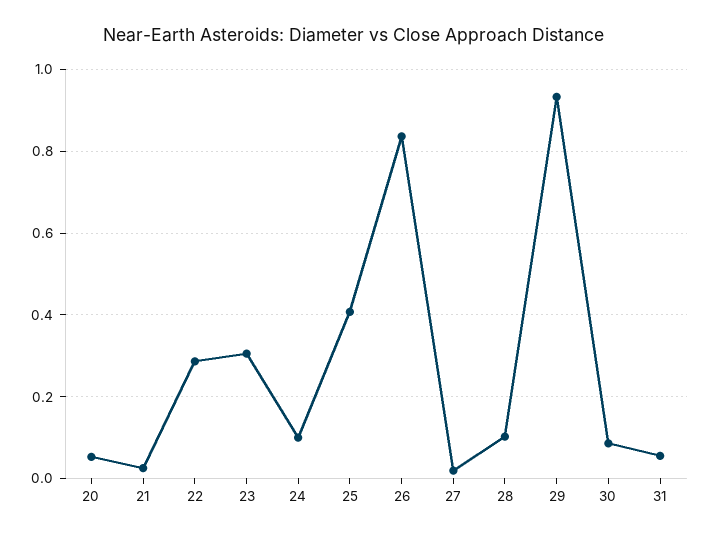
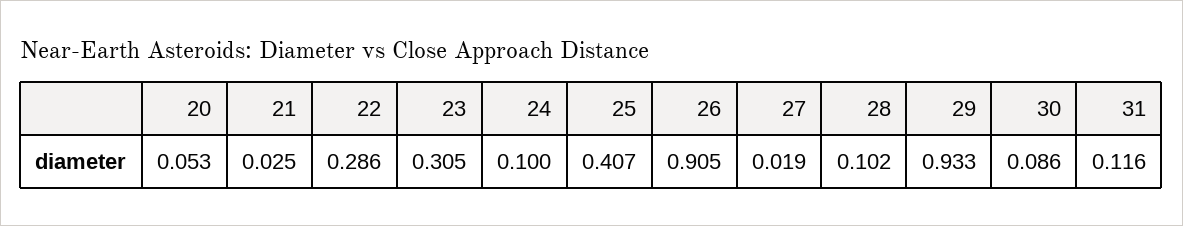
  {
    "20": 0.053,
    "21": 0.025,
    "22": 0.286,
    "23": 0.305,
    "24": 0.1,
    "25": 0.407,
-   "26": 0.84,
+   "26": 0.905,
    "27": 0.019,
    "28": 0.102,
    "29": 0.933,
    "30": 0.086,
-   "31": 0.06
+   "31": 0.116
  }

